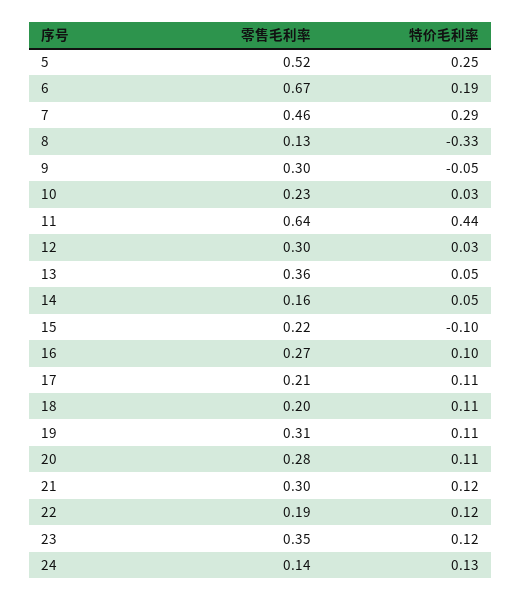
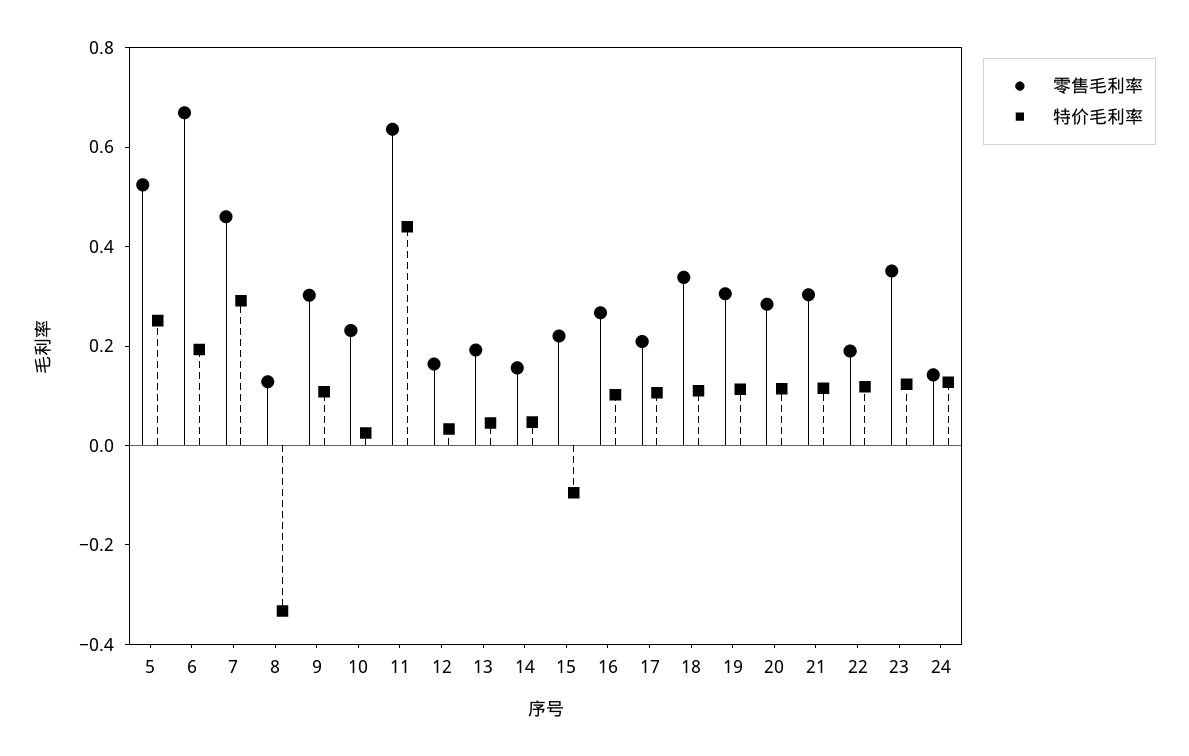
  {
    "零售毛利率": {
      "5": 0.52,
      "6": 0.67,
      "7": 0.46,
      "8": 0.13,
      "9": 0.3,
      "10": 0.23,
      "11": 0.64,
-     "12": 0.3,
+     "12": 0.15,
-     "13": 0.36,
+     "13": 0.2,
      "14": 0.16,
      "15": 0.22,
      "16": 0.27,
      "17": 0.21,
-     "18": 0.2,
+     "18": 0.35,
      "19": 0.31,
      "20": 0.28,
      "21": 0.3,
      "22": 0.19,
      "23": 0.35,
      "24": 0.14
    },
    "特价毛利率": {
      "5": 0.25,
      "6": 0.19,
      "7": 0.29,
      "8": -0.33,
-     "9": -0.05,
+     "9": 0.1,
      "10": 0.03,
      "11": 0.44,
      "12": 0.03,
      "13": 0.05,
      "14": 0.05,
      "15": -0.1,
      "16": 0.1,
      "17": 0.11,
      "18": 0.11,
      "19": 0.11,
      "20": 0.11,
      "21": 0.12,
      "22": 0.12,
      "23": 0.12,
      "24": 0.13
    }
  }

